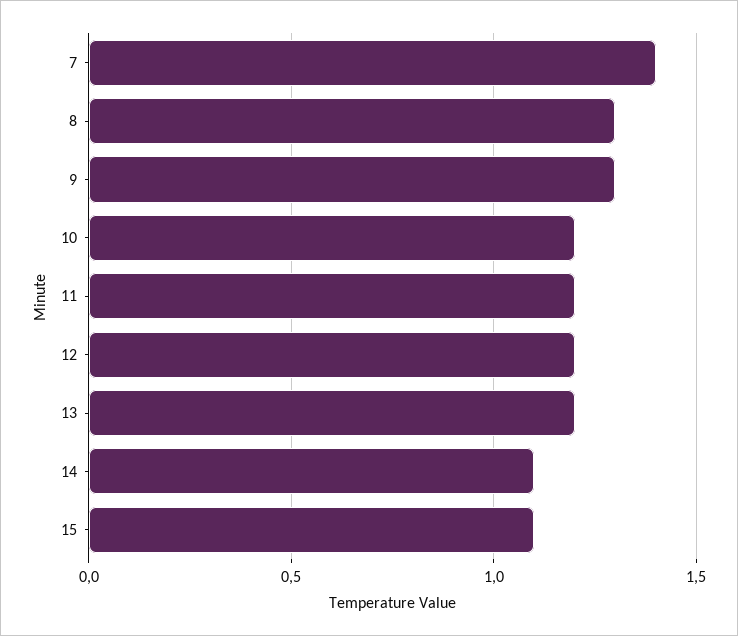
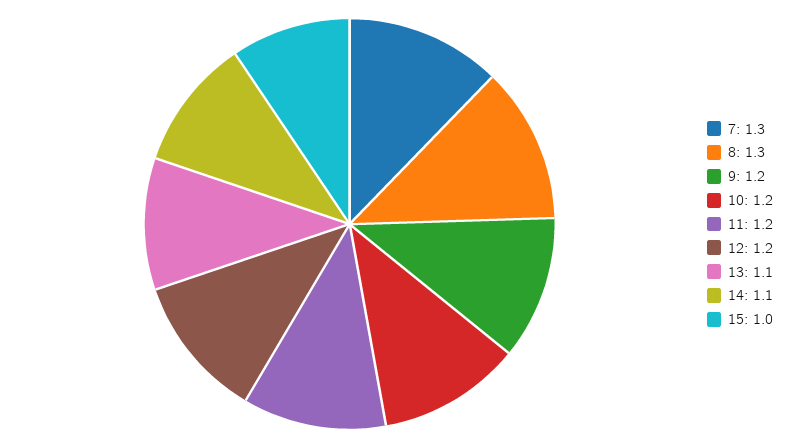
  {
-   "7": 1.4,
+   "7": 1.3,
    "8": 1.3,
-   "9": 1.3,
+   "9": 1.2,
    "10": 1.2,
    "11": 1.2,
    "12": 1.2,
-   "13": 1.2,
+   "13": 1.1,
    "14": 1.1,
-   "15": 1.1
+   "15": 1
  }

